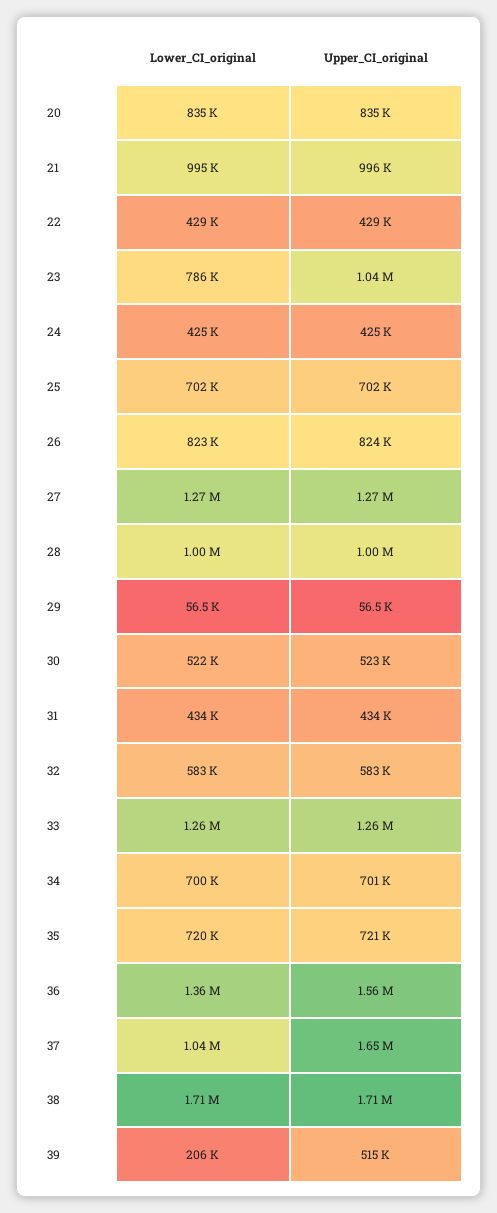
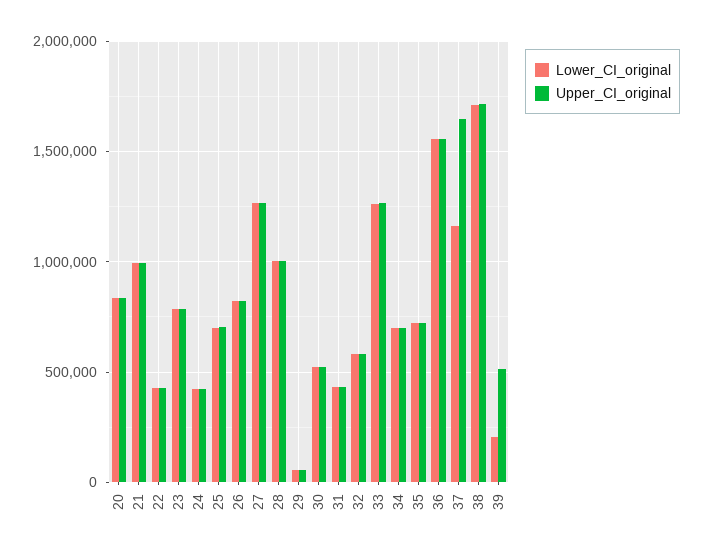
  {
    "Lower_CI_original": {
      "20": 835000,
      "21": 995000,
      "22": 429000,
      "23": 786000,
      "24": 425000,
      "25": 702000,
      "26": 823000,
      "27": 1270000,
      "28": 1000000,
      "29": 56500,
      "30": 522000,
      "31": 434000,
      "32": 583000,
      "33": 1260000,
      "34": 700000,
      "35": 720000,
-     "36": 1360000,
+     "36": 1550000,
-     "37": 1040000,
+     "37": 1150000,
      "38": 1710000,
      "39": 206000
    },
    "Upper_CI_original": {
      "20": 835000,
      "21": 996000,
      "22": 429000,
-     "23": 1040000,
+     "23": 800000,
      "24": 425000,
      "25": 702000,
      "26": 824000,
      "27": 1270000,
      "28": 1000000,
      "29": 56500,
      "30": 523000,
      "31": 434000,
      "32": 583000,
      "33": 1260000,
      "34": 701000,
      "35": 721000,
      "36": 1560000,
      "37": 1650000,
      "38": 1710000,
      "39": 515000
    }
  }

